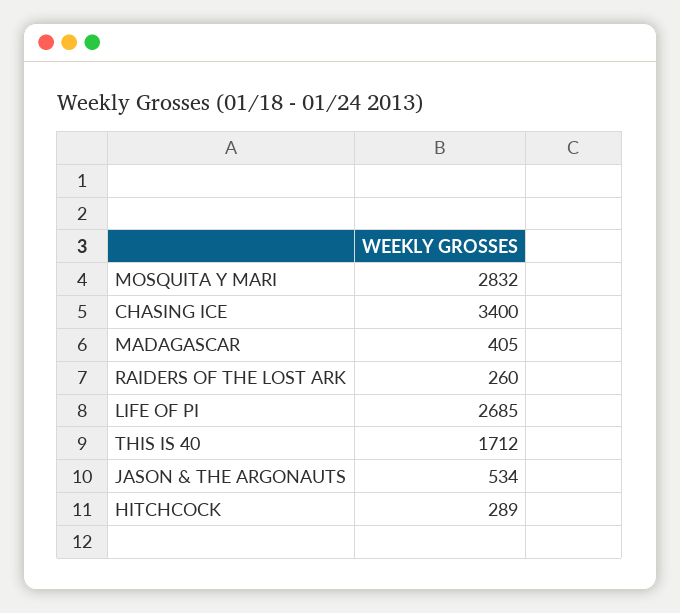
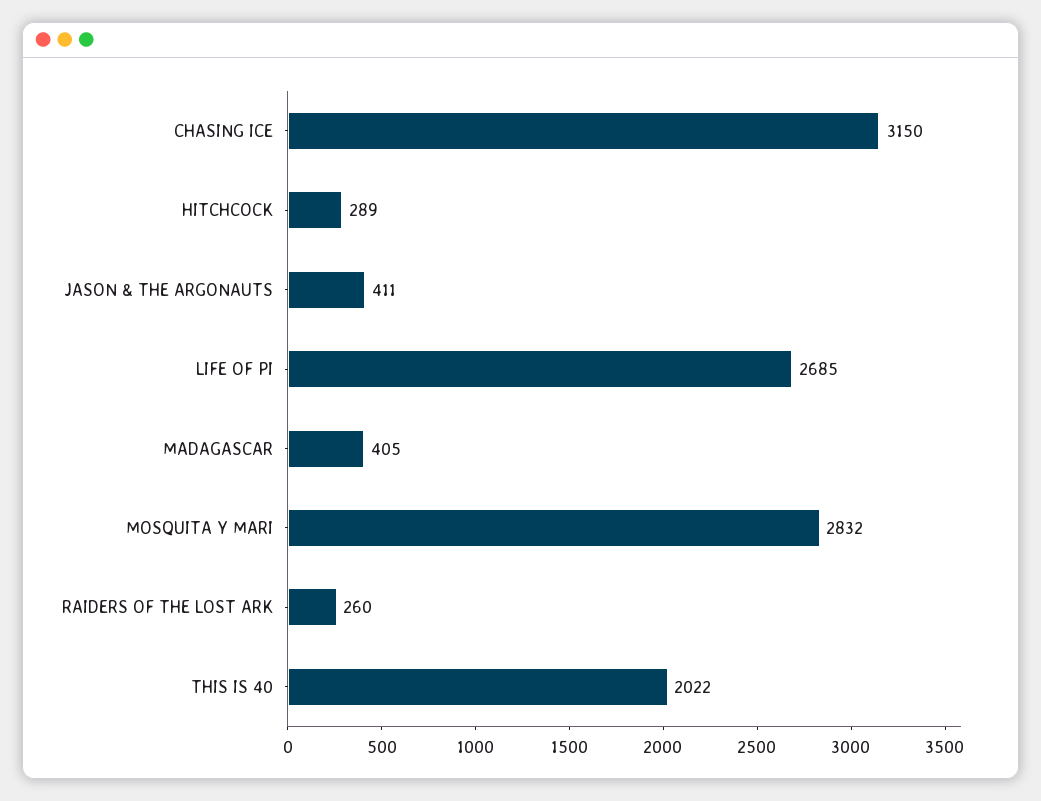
  {
    "MOSQUITA Y MARI": 2832,
-   "CHASING ICE": 3400,
+   "CHASING ICE": 3150,
    "MADAGASCAR": 405,
    "RAIDERS OF THE LOST ARK": 260,
    "LIFE OF PI": 2685,
-   "THIS IS 40": 1712,
+   "THIS IS 40": 2022,
-   "JASON & THE ARGONAUTS": 534,
+   "JASON & THE ARGONAUTS": 411,
    "HITCHCOCK": 289
  }

